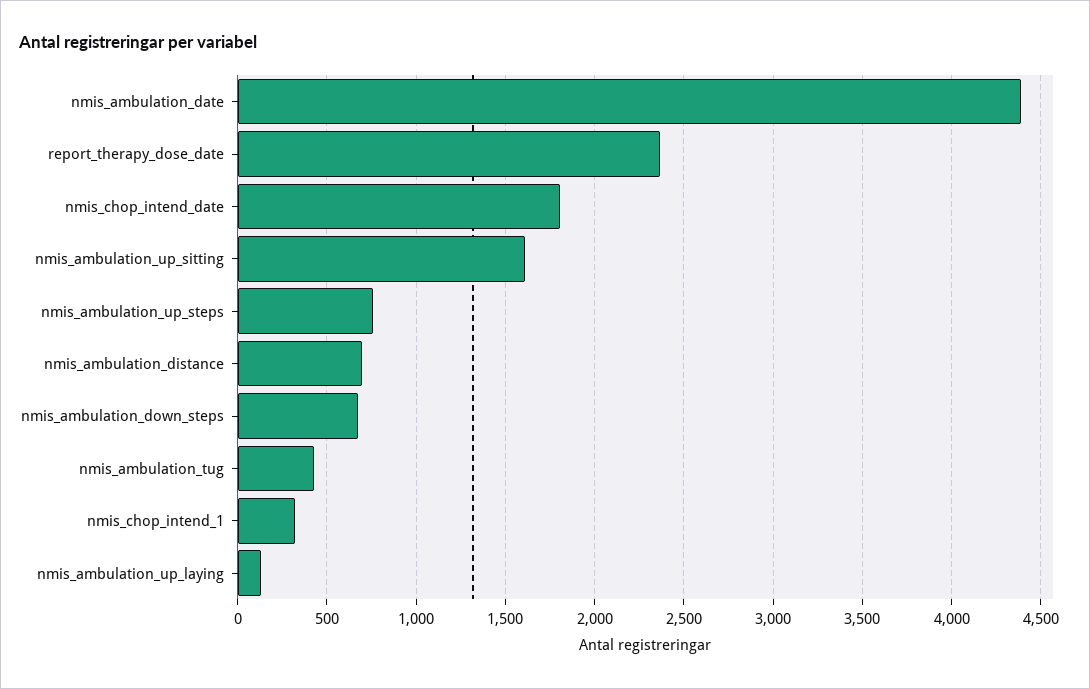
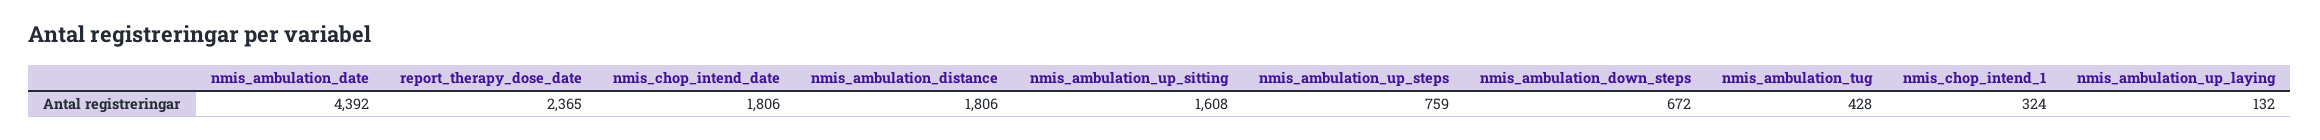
  {
    "nmis_ambulation_date": 4392,
    "report_therapy_dose_date": 2365,
    "nmis_chop_intend_date": 1806,
    "nmis_ambulation_up_sitting": 1608,
    "nmis_ambulation_up_steps": 759,
-   "nmis_ambulation_distance": 700,
+   "nmis_ambulation_distance": 1806,
    "nmis_ambulation_down_steps": 672,
    "nmis_ambulation_tug": 428,
    "nmis_chop_intend_1": 324,
    "nmis_ambulation_up_laying": 132
  }

